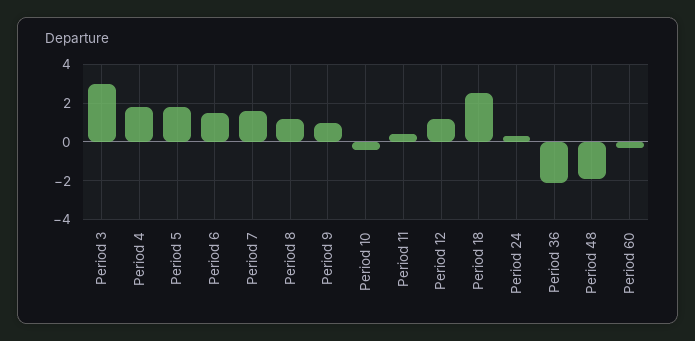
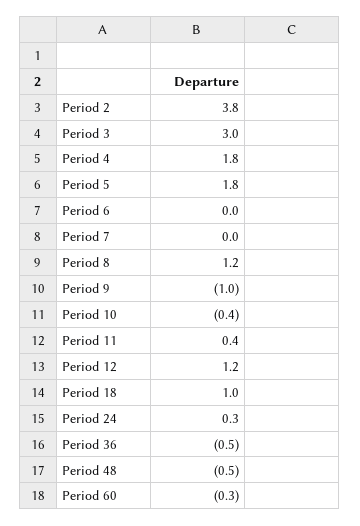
  {
    "Period 3": 3,
    "Period 4": 1.8,
    "Period 5": 1.8,
-   "Period 6": 1.5,
+   "Period 6": 0,
-   "Period 7": 1.5,
+   "Period 7": 0,
    "Period 8": 1.2,
-   "Period 9": 1,
+   "Period 9": -1,
    "Period 10": -0.4,
    "Period 11": 0.4,
    "Period 12": 1.2,
-   "Period 18": 2.5,
+   "Period 18": 1,
    "Period 24": 0.3,
-   "Period 36": -2,
+   "Period 36": -0.5,
-   "Period 48": -2,
+   "Period 48": -0.5,
-   "Period 60": -0.3
+   "Period 60": -0.3,
+   "Period 2": 3.8
  }

